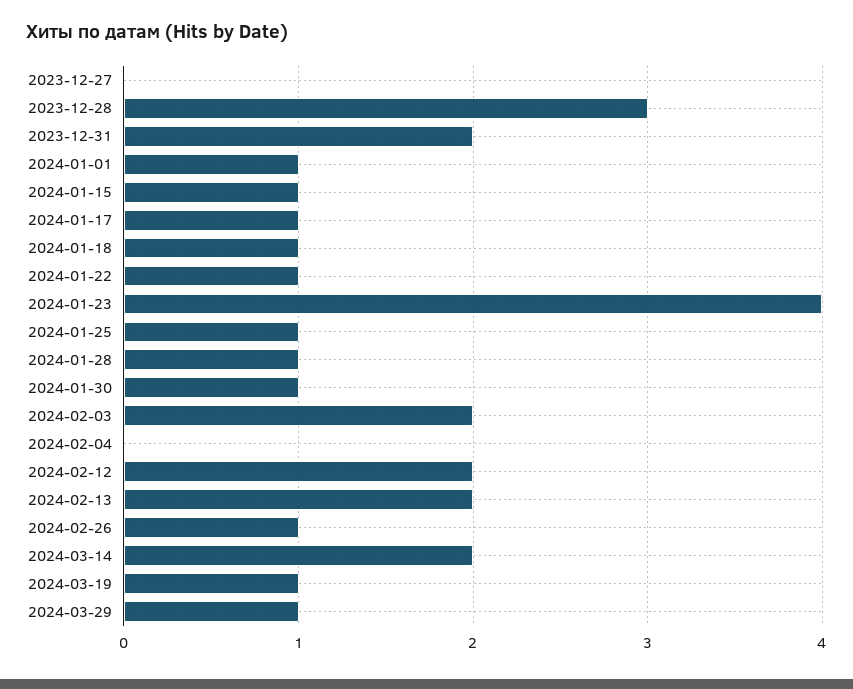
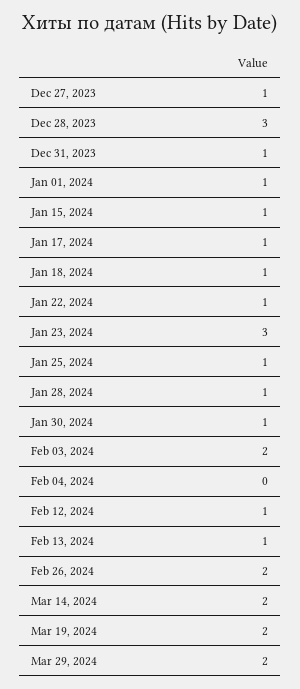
  {
-   "2023-12-27": 0,
+   "2023-12-27": 1,
    "2023-12-28": 3,
-   "2023-12-31": 2,
+   "2023-12-31": 1,
    "2024-01-01": 1,
    "2024-01-15": 1,
    "2024-01-17": 1,
    "2024-01-18": 1,
    "2024-01-22": 1,
-   "2024-01-23": 4,
+   "2024-01-23": 3,
    "2024-01-25": 1,
    "2024-01-28": 1,
    "2024-01-30": 1,
    "2024-02-03": 2,
    "2024-02-04": 0,
-   "2024-02-12": 2,
+   "2024-02-12": 1,
-   "2024-02-13": 2,
+   "2024-02-13": 1,
-   "2024-02-26": 1,
+   "2024-02-26": 2,
    "2024-03-14": 2,
-   "2024-03-19": 1,
+   "2024-03-19": 2,
-   "2024-03-29": 1
+   "2024-03-29": 2
  }

